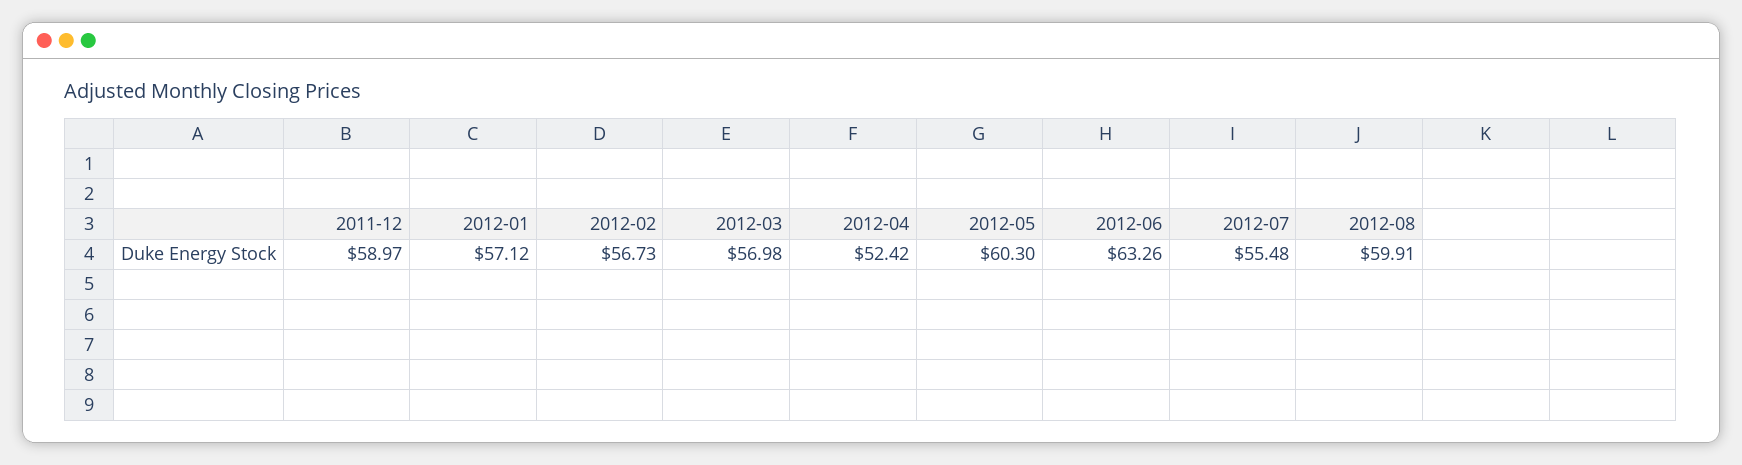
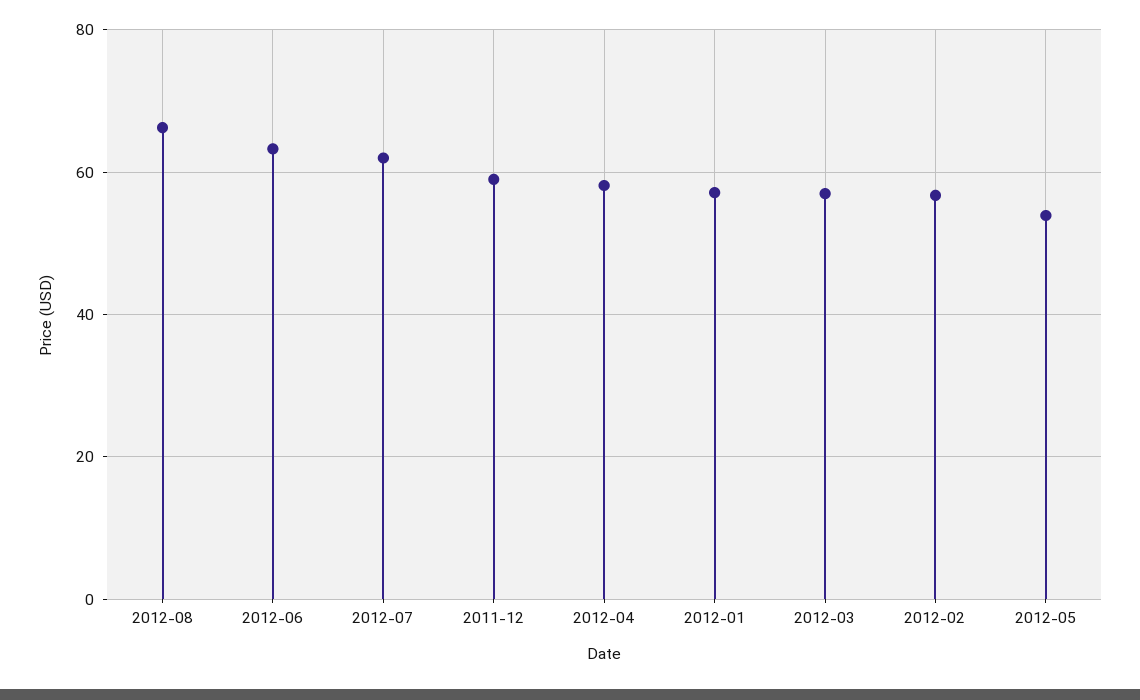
  {
    "2011-12": 58.97,
    "2012-01": 57.12,
    "2012-02": 56.73,
    "2012-03": 56.98,
-   "2012-04": 52.42,
+   "2012-04": 58,
-   "2012-05": 60.3,
+   "2012-05": 54,
    "2012-06": 63.26,
-   "2012-07": 55.48,
+   "2012-07": 62,
-   "2012-08": 59.91
+   "2012-08": 66
  }

